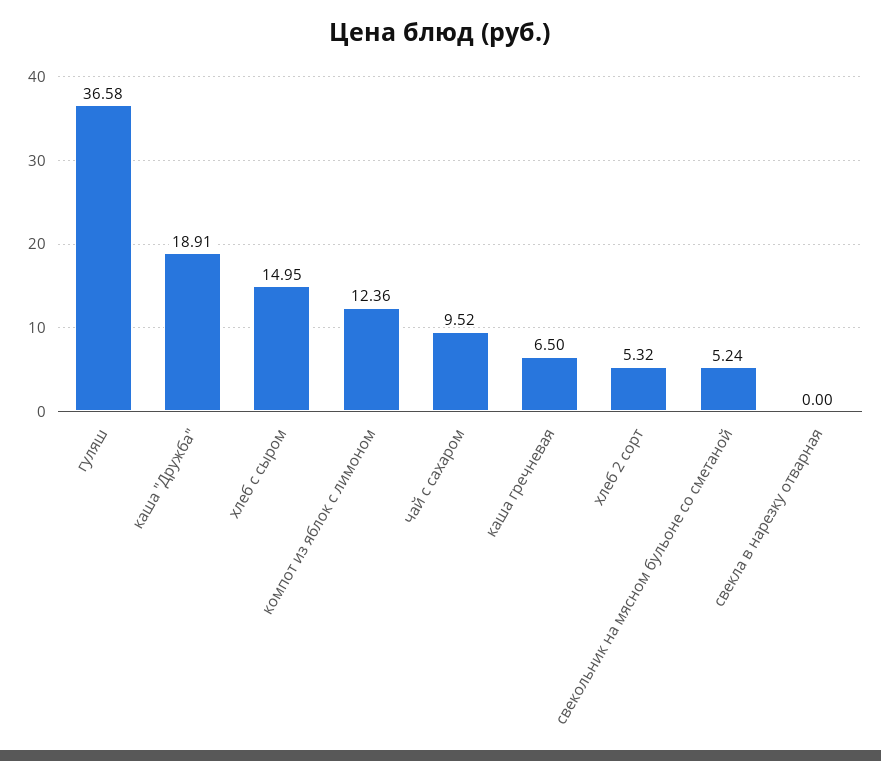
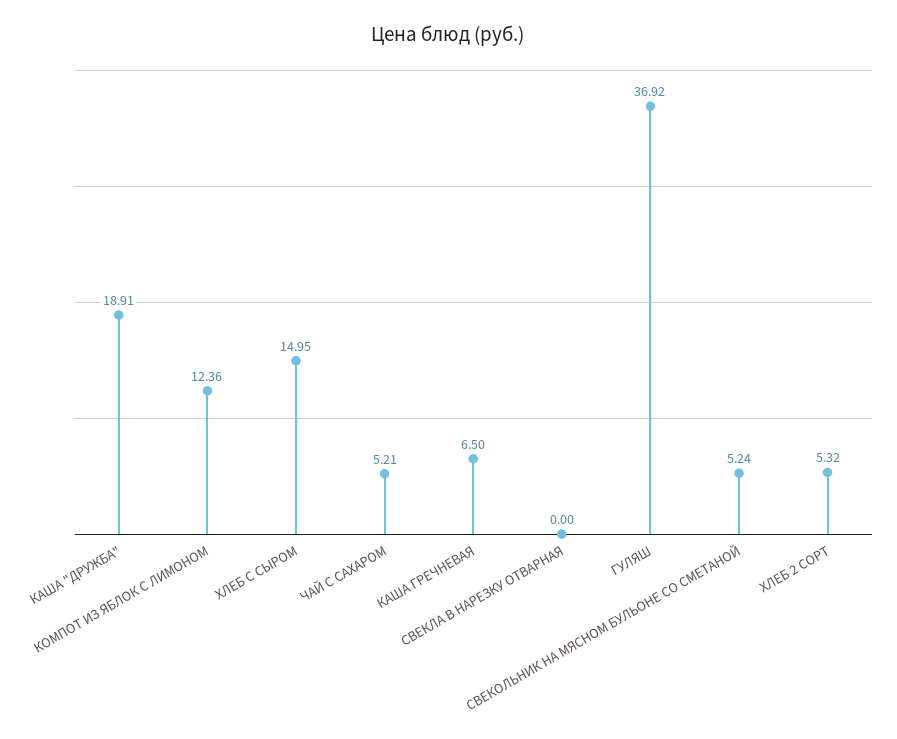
  {
-   "гуляш": 36.58,
+   "гуляш": 36.92,
    "каша \"Дружба\"": 18.91,
    "хлеб с сыром": 14.95,
    "компот из яблок с лимоном": 12.36,
-   "чай с сахаром": 9.52,
+   "чай с сахаром": 5.21,
    "каша гречневая": 6.5,
    "хлеб 2 сорт": 5.32,
    "свекольник на мясном бульоне со сметаной": 5.24,
    "свекла в нарезку отварная": 0
  }

